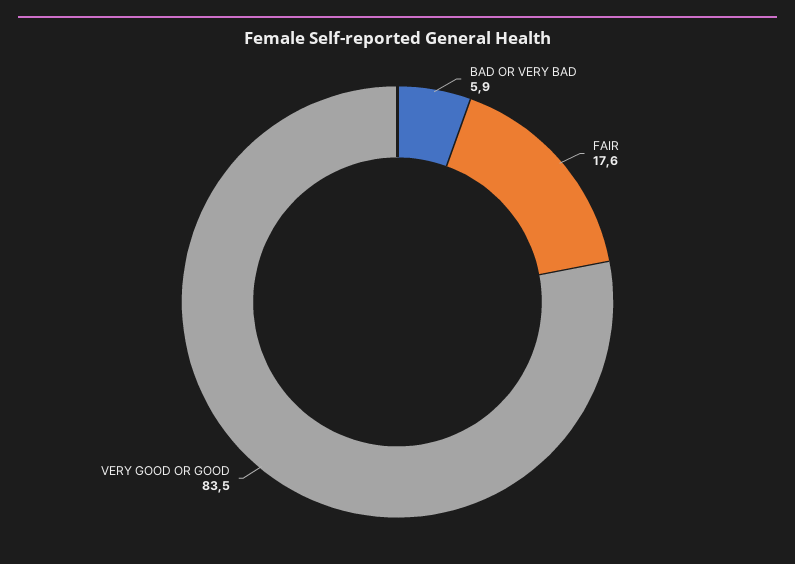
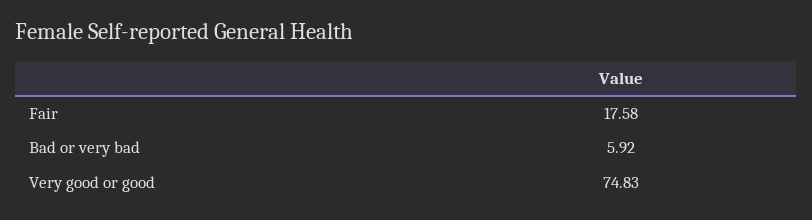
  {
    "BAD OR VERY BAD": 5.92,
    "FAIR": 17.58,
-   "VERY GOOD OR GOOD": 83.5
+   "VERY GOOD OR GOOD": 74.83
  }

